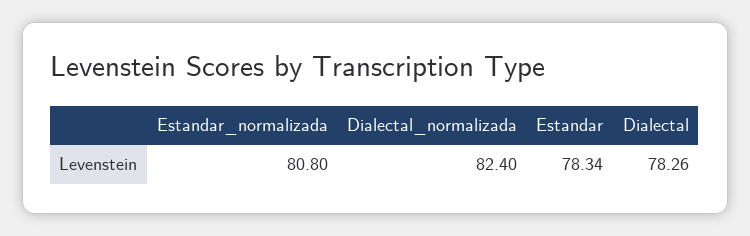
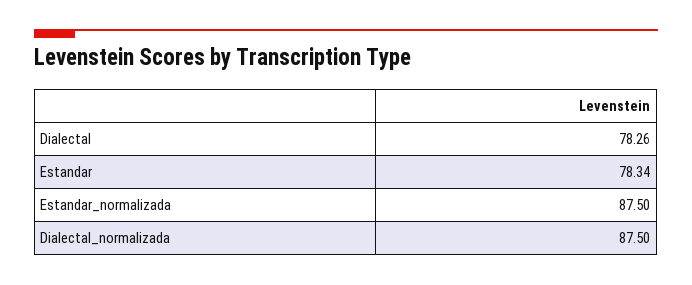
  {
-   "Estandar_normalizada": 80.8,
+   "Estandar_normalizada": 87.5,
-   "Dialectal_normalizada": 82.4,
+   "Dialectal_normalizada": 87.5,
    "Estandar": 78.34,
    "Dialectal": 78.26
  }

